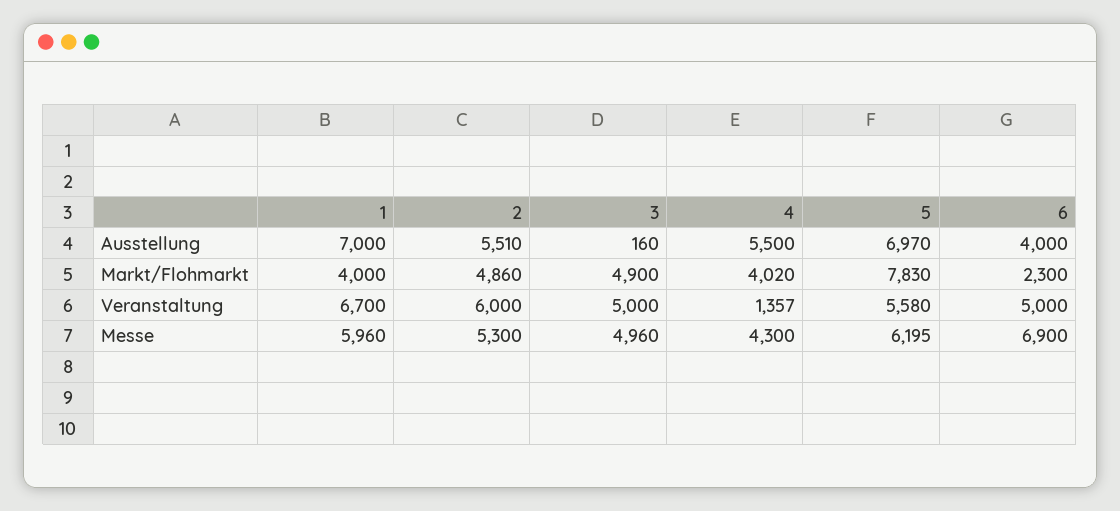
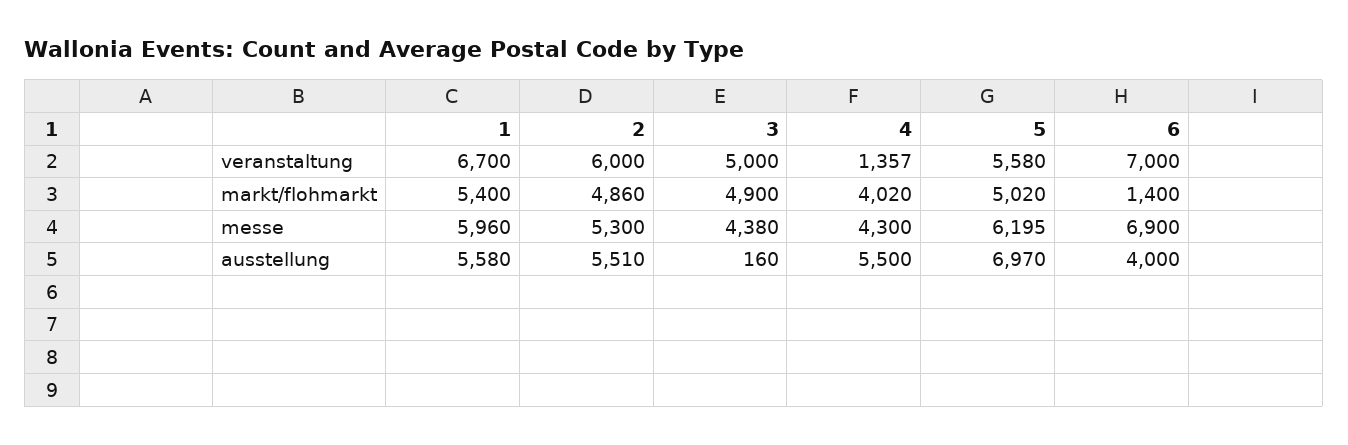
  {
    "1": {
-     "Ausstellung": 7000,
+     "Ausstellung": 5580,
-     "Markt/Flohmarkt": 4000,
+     "Markt/Flohmarkt": 5400,
      "Veranstaltung": 6700,
      "Messe": 5960
    },
    "2": {
      "Ausstellung": 5510,
      "Markt/Flohmarkt": 4860,
      "Veranstaltung": 6000,
      "Messe": 5300
    },
    "3": {
      "Ausstellung": 160,
      "Markt/Flohmarkt": 4900,
      "Veranstaltung": 5000,
-     "Messe": 4960
+     "Messe": 4380
    },
    "4": {
      "Ausstellung": 5500,
      "Markt/Flohmarkt": 4020,
      "Veranstaltung": 1357,
      "Messe": 4300
    },
    "5": {
      "Ausstellung": 6970,
-     "Markt/Flohmarkt": 7830,
+     "Markt/Flohmarkt": 5020,
      "Veranstaltung": 5580,
      "Messe": 6195
    },
    "6": {
      "Ausstellung": 4000,
-     "Markt/Flohmarkt": 2300,
+     "Markt/Flohmarkt": 1400,
-     "Veranstaltung": 5000,
+     "Veranstaltung": 7000,
      "Messe": 6900
    }
  }

